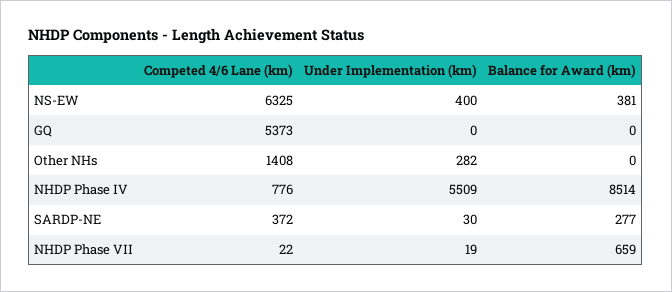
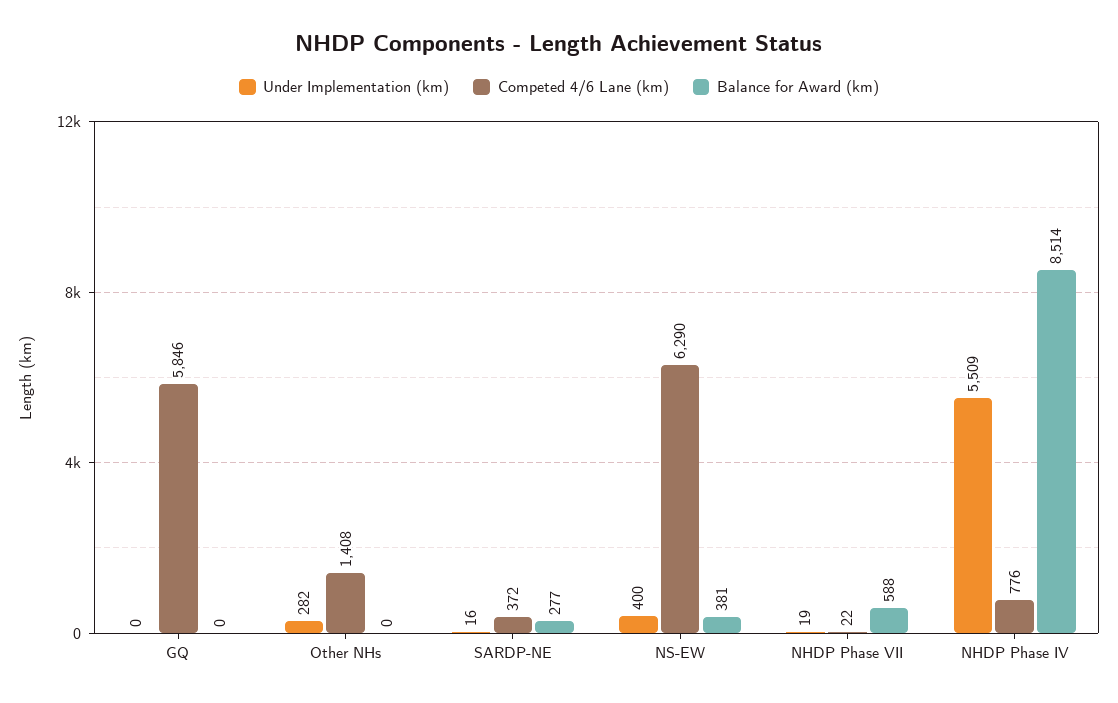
  {
    "Competed 4/6 Lane (km)": {
-     "NS-EW": 6325,
+     "NS-EW": 6290,
-     "GQ": 5373,
+     "GQ": 5846,
      "Other NHs": 1408,
      "NHDP Phase IV": 776,
      "SARDP-NE": 372,
      "NHDP Phase VII": 22
    },
    "Under Implementation (km)": {
      "NS-EW": 400,
      "GQ": 0,
      "Other NHs": 282,
      "NHDP Phase IV": 5509,
-     "SARDP-NE": 30,
+     "SARDP-NE": 16,
      "NHDP Phase VII": 19
    },
    "Balance for Award (km)": {
      "NS-EW": 381,
      "GQ": 0,
      "Other NHs": 0,
      "NHDP Phase IV": 8514,
      "SARDP-NE": 277,
-     "NHDP Phase VII": 659
+     "NHDP Phase VII": 588
    }
  }

